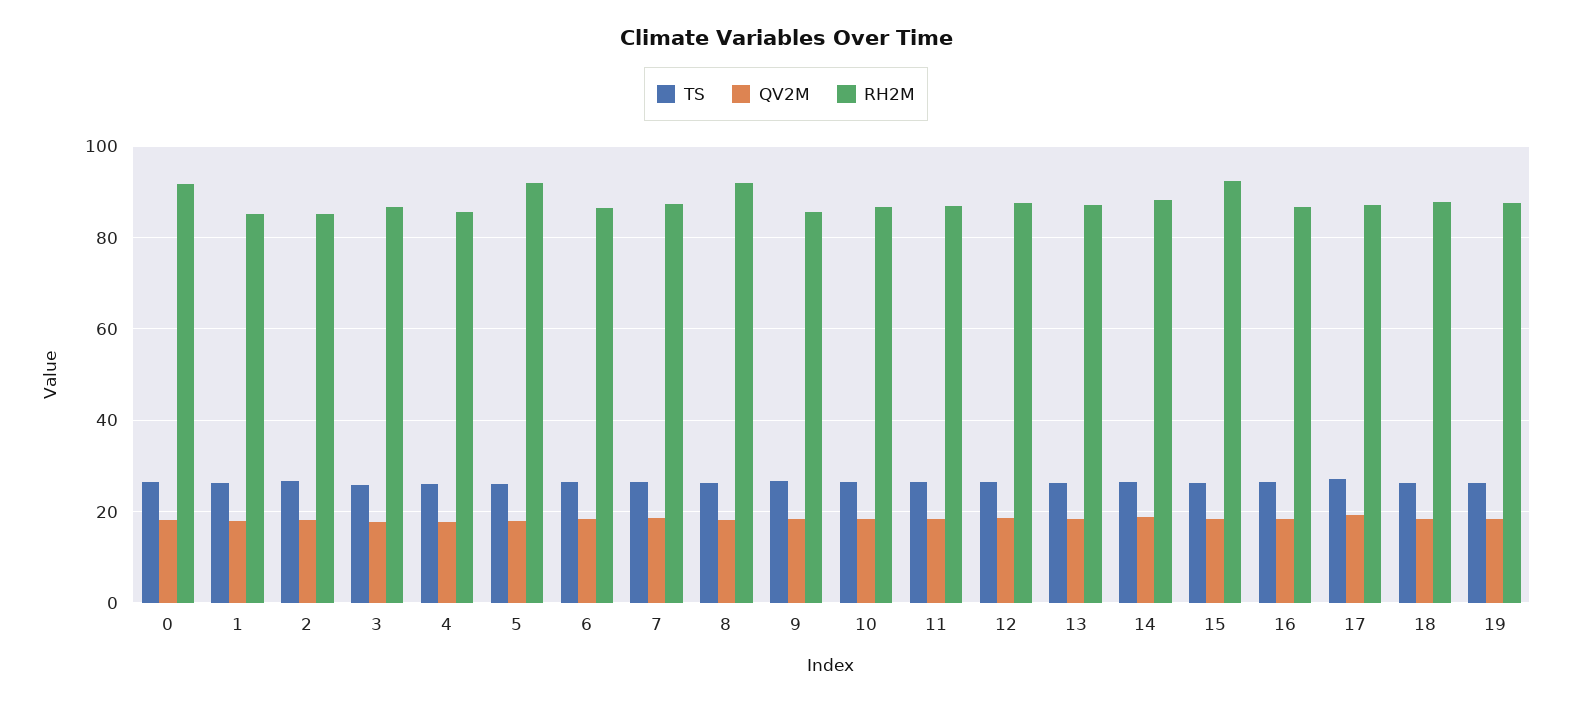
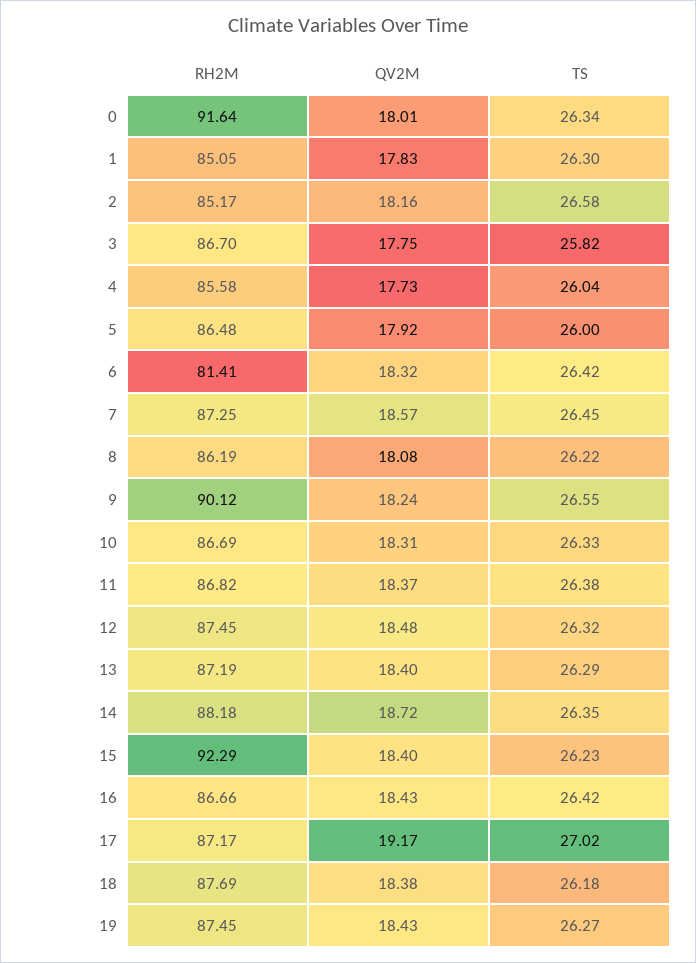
  {
    "TS": {
      "0": 26.34,
      "1": 26.3,
      "2": 26.58,
      "3": 25.82,
      "4": 26.04,
      "5": 26,
      "6": 26.42,
      "7": 26.45,
      "8": 26.22,
      "9": 26.55,
      "10": 26.33,
      "11": 26.38,
      "12": 26.32,
      "13": 26.29,
      "14": 26.35,
      "15": 26.23,
      "16": 26.42,
      "17": 27.02,
      "18": 26.18,
      "19": 26.27
    },
    "QV2M": {
      "0": 18.01,
      "1": 17.83,
      "2": 18.16,
      "3": 17.75,
      "4": 17.73,
      "5": 17.92,
      "6": 18.32,
      "7": 18.57,
      "8": 18.08,
      "9": 18.24,
      "10": 18.31,
      "11": 18.37,
      "12": 18.48,
      "13": 18.4,
      "14": 18.72,
      "15": 18.4,
      "16": 18.43,
      "17": 19.17,
      "18": 18.38,
      "19": 18.43
    },
    "RH2M": {
      "0": 91.64,
      "1": 85.05,
      "2": 85.17,
      "3": 86.7,
      "4": 85.58,
-     "5": 92,
+     "5": 86.48,
-     "6": 86,
+     "6": 81.41,
      "7": 87.25,
-     "8": 92,
+     "8": 86.19,
-     "9": 86,
+     "9": 90.12,
      "10": 86.69,
      "11": 86.82,
      "12": 87.45,
      "13": 87.19,
      "14": 88.18,
      "15": 92.29,
      "16": 86.66,
      "17": 87.17,
      "18": 87.69,
      "19": 87.45
    }
  }

